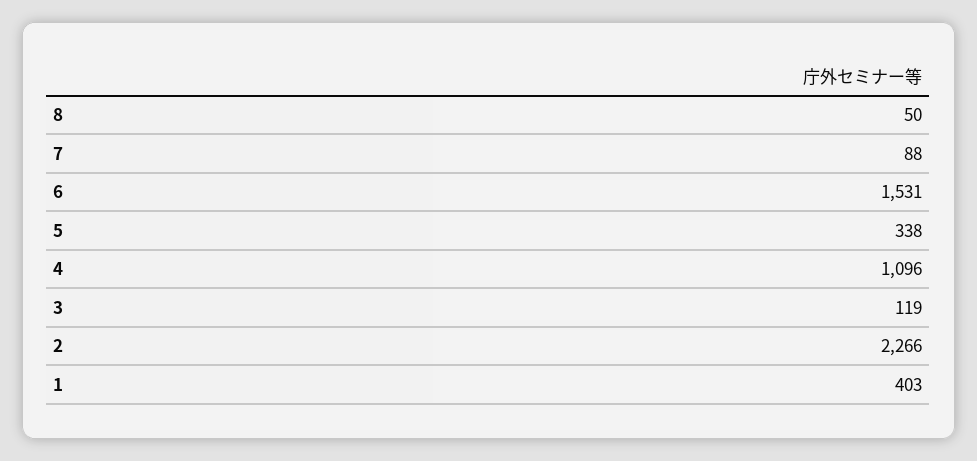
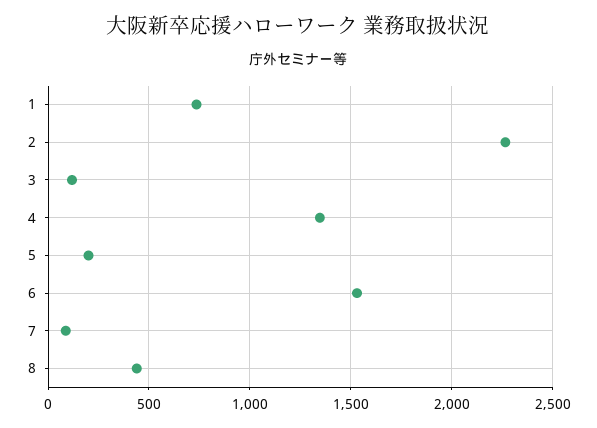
  {
-   "8": 50,
+   "8": 450,
    "7": 88,
    "6": 1531,
-   "5": 338,
+   "5": 200,
-   "4": 1096,
+   "4": 1350,
    "3": 119,
    "2": 2266,
-   "1": 403
+   "1": 750
  }

